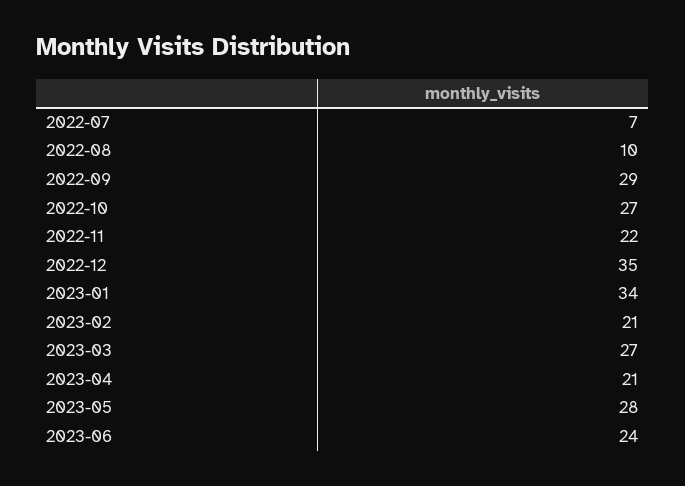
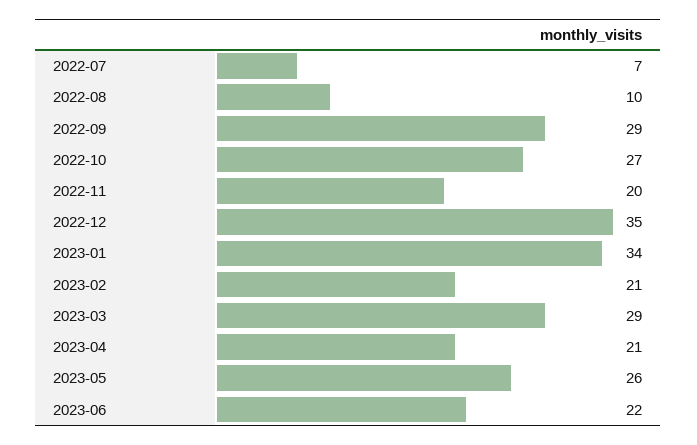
  {
    "2022-07": 7,
    "2022-08": 10,
    "2022-09": 29,
    "2022-10": 27,
-   "2022-11": 22,
+   "2022-11": 20,
    "2022-12": 35,
    "2023-01": 34,
    "2023-02": 21,
-   "2023-03": 27,
+   "2023-03": 29,
    "2023-04": 21,
-   "2023-05": 28,
+   "2023-05": 26,
-   "2023-06": 24
+   "2023-06": 22
  }

